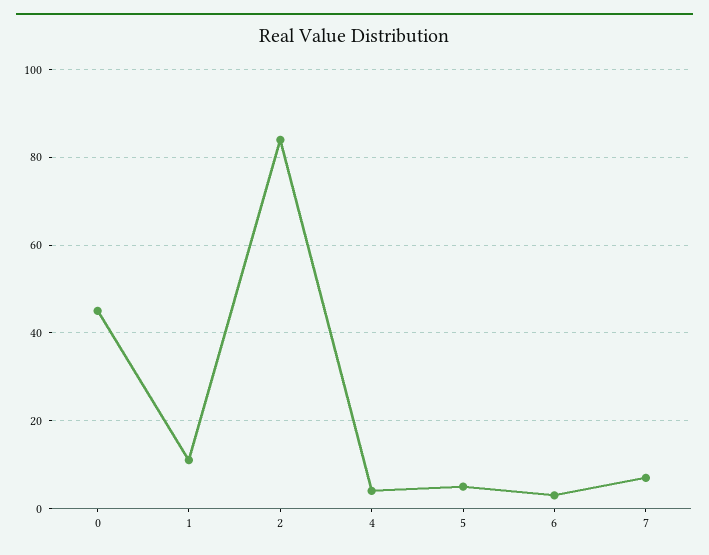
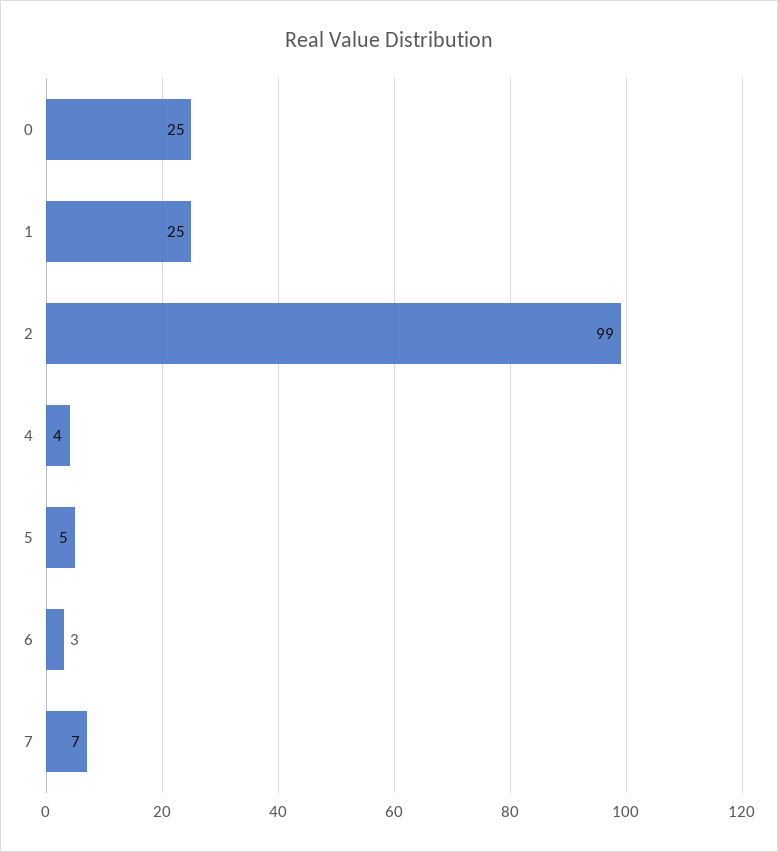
  {
-   "0": 45,
+   "0": 25,
-   "1": 10,
+   "1": 25,
-   "2": 85,
+   "2": 99,
    "4": 4,
    "5": 5,
    "6": 3,
    "7": 7
  }

